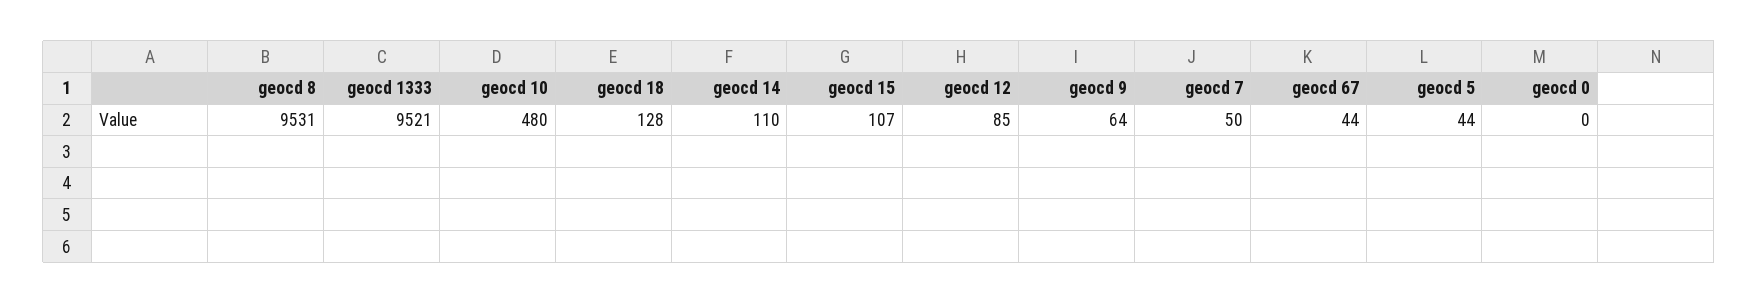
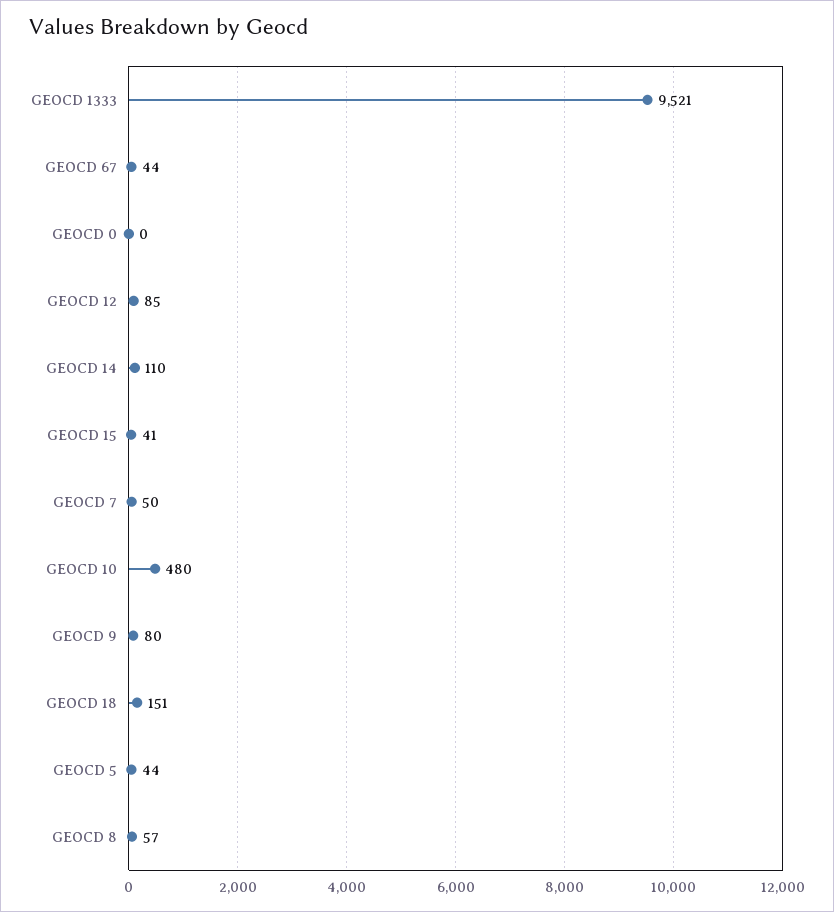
  {
-   "geocd 8": 9531,
+   "geocd 8": 57,
    "geocd 1333": 9521,
    "geocd 10": 480,
-   "geocd 18": 128,
+   "geocd 18": 151,
    "geocd 14": 110,
-   "geocd 15": 107,
+   "geocd 15": 41,
    "geocd 12": 85,
-   "geocd 9": 64,
+   "geocd 9": 80,
    "geocd 7": 50,
    "geocd 67": 44,
    "geocd 5": 44,
    "geocd 0": 0
  }

